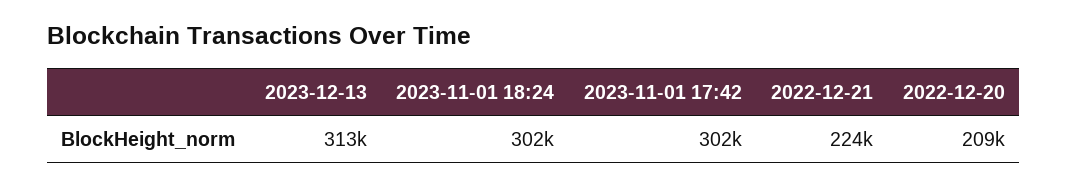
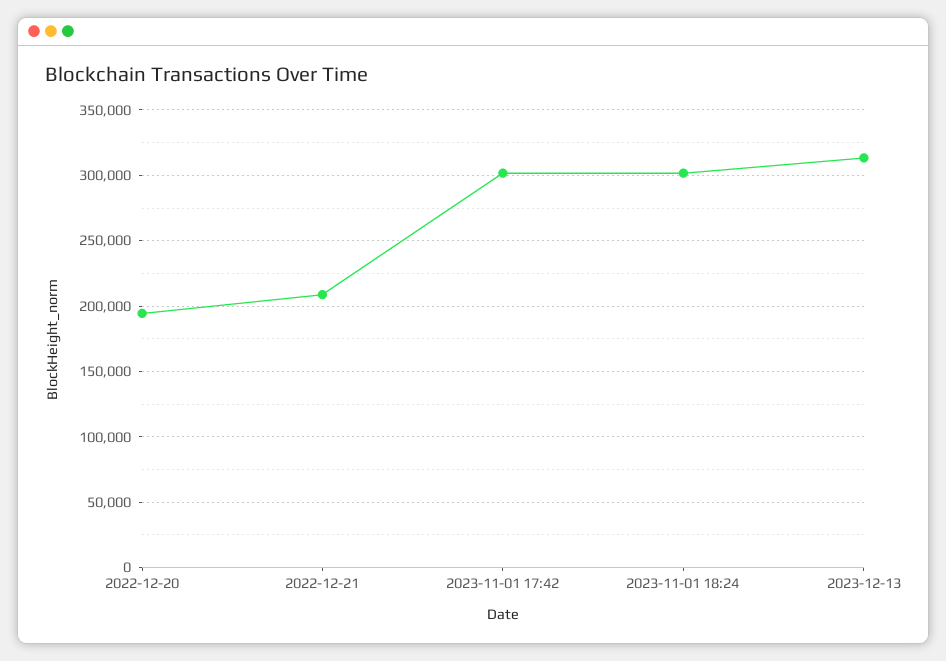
  {
    "2023-12-13": 313000,
    "2023-11-01 18:24": 302000,
    "2023-11-01 17:42": 302000,
-   "2022-12-21": 224000,
+   "2022-12-21": 210000,
-   "2022-12-20": 209000
+   "2022-12-20": 195000
  }

